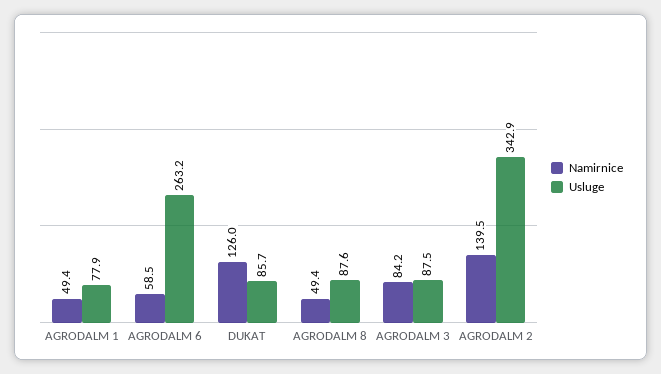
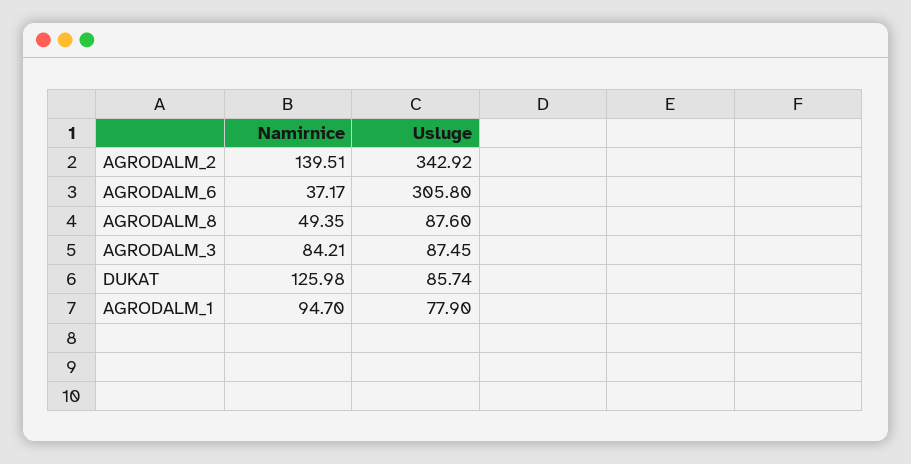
  {
    "Namirnice": {
-     "AGRODALM 1": 49.4,
+     "AGRODALM 1": 94.7,
-     "AGRODALM 6": 58.5,
+     "AGRODALM 6": 37.17,
      "DUKAT": 125.98,
      "AGRODALM 8": 49.35,
      "AGRODALM 3": 84.21,
      "AGRODALM 2": 139.51
    },
    "Usluge": {
      "AGRODALM 1": 77.9,
-     "AGRODALM 6": 263.2,
+     "AGRODALM 6": 305.8,
      "DUKAT": 85.74,
      "AGRODALM 8": 87.6,
      "AGRODALM 3": 87.45,
      "AGRODALM 2": 342.92
    }
  }

